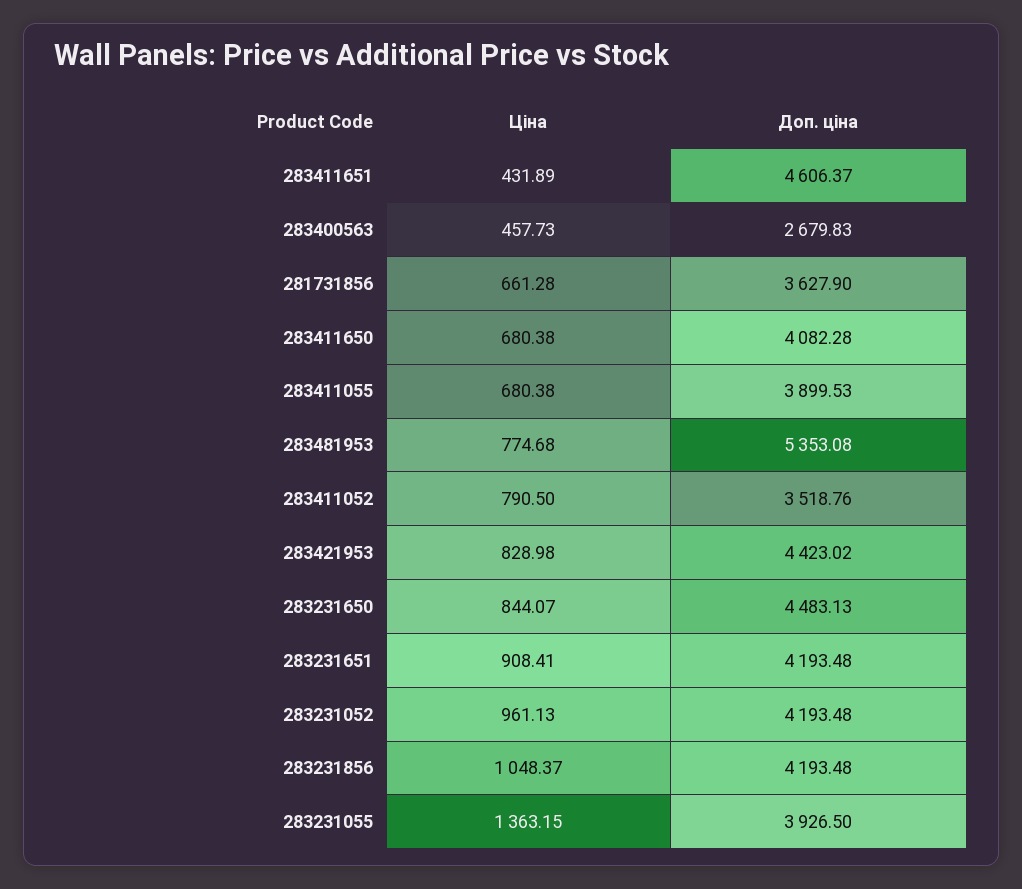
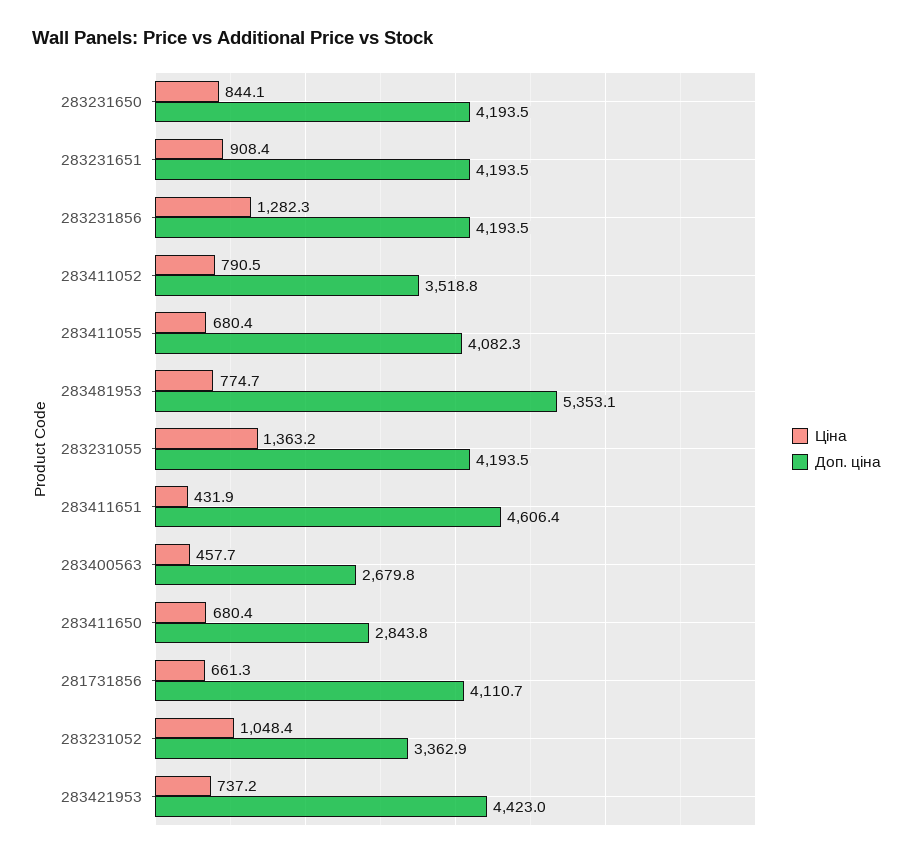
  {
    "Ціна": {
      "283411651": 431.89,
      "283400563": 457.73,
      "281731856": 661.28,
      "283411650": 680.38,
      "283411055": 680.38,
      "283481953": 774.68,
      "283411052": 790.5,
-     "283421953": 828.98,
+     "283421953": 737.2,
      "283231650": 844.07,
      "283231651": 908.41,
-     "283231052": 961.13,
+     "283231052": 1048.4,
-     "283231856": 1048.37,
+     "283231856": 1282.3,
      "283231055": 1363.15
    },
    "Доп. ціна": {
      "283411651": 4606.37,
      "283400563": 2679.83,
-     "281731856": 3627.9,
+     "281731856": 4110.7,
-     "283411650": 4082.28,
+     "283411650": 2843.8,
-     "283411055": 3899.53,
+     "283411055": 4082.3,
      "283481953": 5353.08,
      "283411052": 3518.76,
      "283421953": 4423.02,
-     "283231650": 4483.13,
+     "283231650": 4193.5,
      "283231651": 4193.48,
-     "283231052": 4193.48,
+     "283231052": 3362.9,
      "283231856": 4193.48,
-     "283231055": 3926.5
+     "283231055": 4193.5
    }
  }

